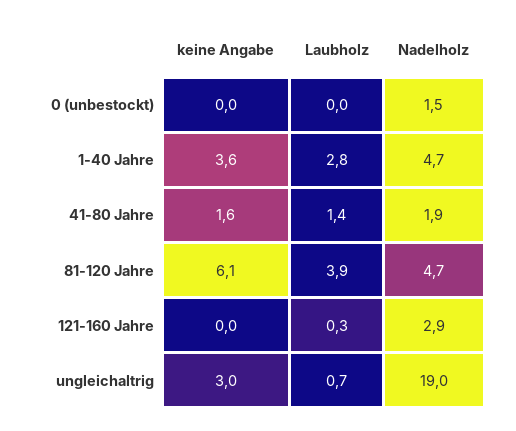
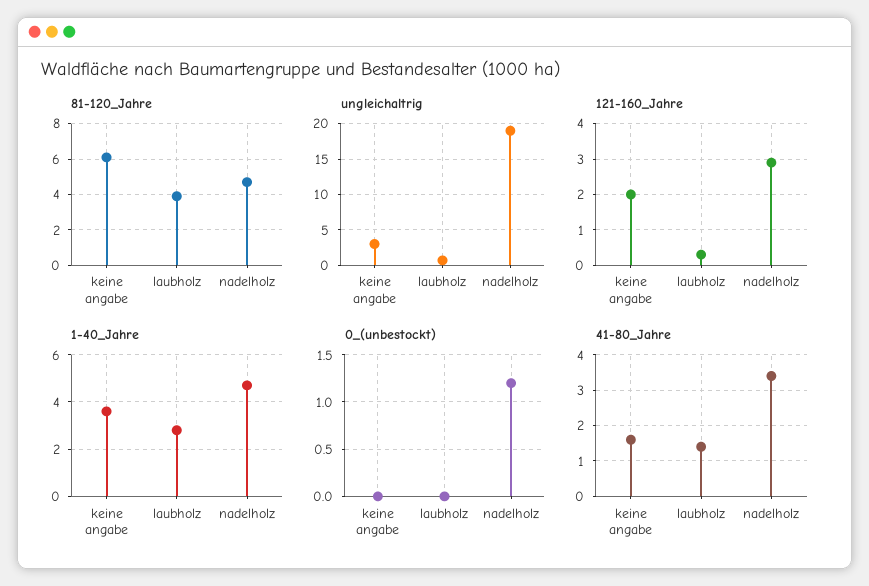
  {
    "0 (unbestockt)": {
      "keine Angabe": 0,
      "Laubholz": 0,
-     "Nadelholz": 1.5
+     "Nadelholz": 1.2
    },
    "1-40 Jahre": {
      "keine Angabe": 3.6,
      "Laubholz": 2.8,
      "Nadelholz": 4.7
    },
    "41-80 Jahre": {
      "keine Angabe": 1.6,
      "Laubholz": 1.4,
-     "Nadelholz": 1.9
+     "Nadelholz": 3.5
    },
    "81-120 Jahre": {
      "keine Angabe": 6.1,
      "Laubholz": 3.9,
      "Nadelholz": 4.7
    },
    "121-160 Jahre": {
-     "keine Angabe": 0,
+     "keine Angabe": 2,
      "Laubholz": 0.3,
      "Nadelholz": 2.9
    },
    "ungleichaltrig": {
      "keine Angabe": 3,
      "Laubholz": 0.7,
      "Nadelholz": 19
    }
  }

